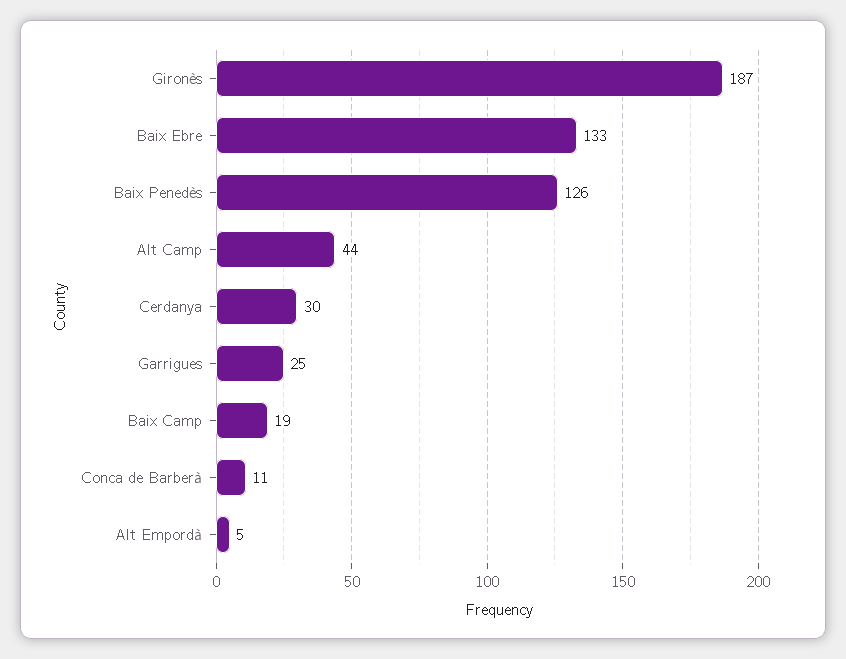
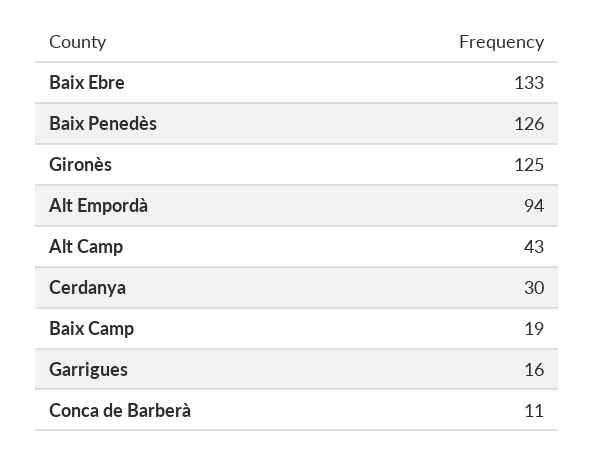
  {
-   "Gironès": 187,
+   "Gironès": 125,
    "Baix Ebre": 133,
    "Baix Penedès": 126,
-   "Alt Camp": 44,
+   "Alt Camp": 43,
    "Cerdanya": 30,
-   "Garrigues": 25,
+   "Garrigues": 16,
    "Baix Camp": 19,
    "Conca de Barberà": 11,
-   "Alt Empordà": 5
+   "Alt Empordà": 94
  }

